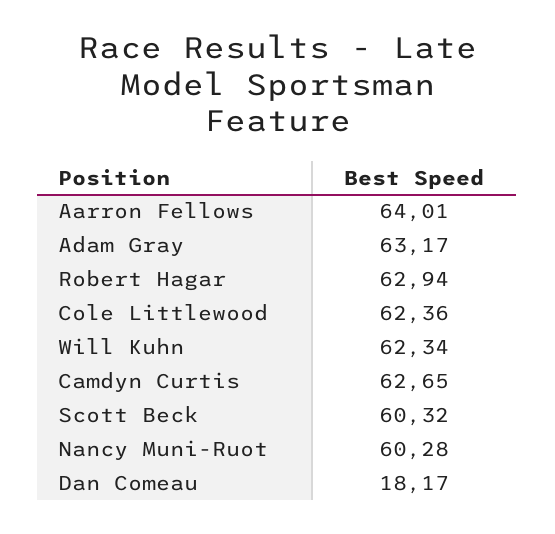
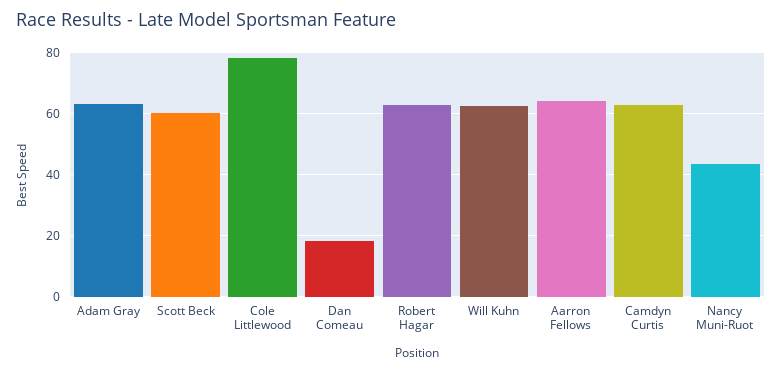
  {
    "Aarron Fellows": 64.01,
    "Adam Gray": 63.17,
    "Robert Hagar": 62.94,
-   "Cole Littlewood": 62.36,
+   "Cole Littlewood": 78,
    "Will Kuhn": 62.34,
    "Camdyn Curtis": 62.65,
    "Scott Beck": 60.32,
-   "Nancy Muni-Ruot": 60.28,
+   "Nancy Muni-Ruot": 44,
    "Dan Comeau": 18.17
  }

